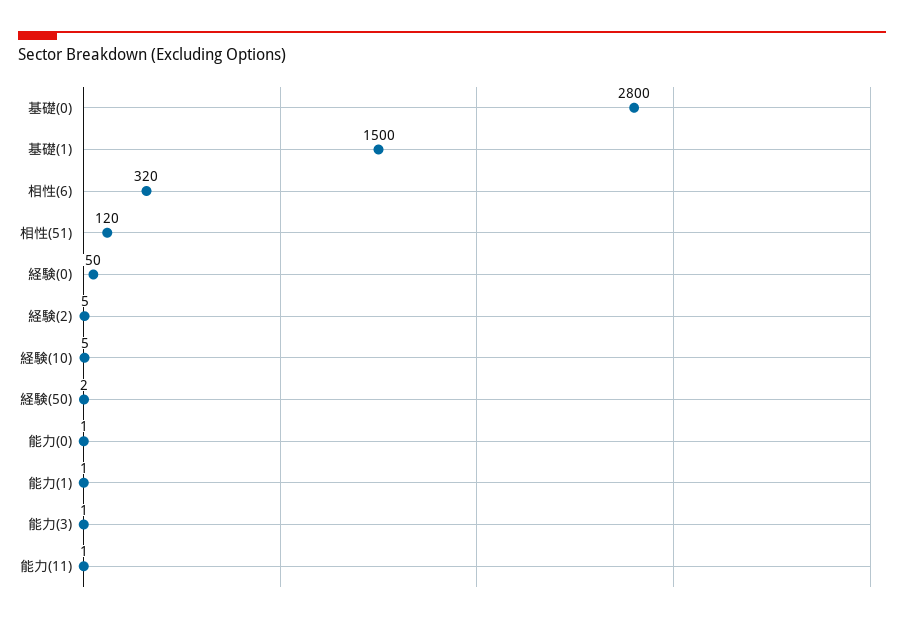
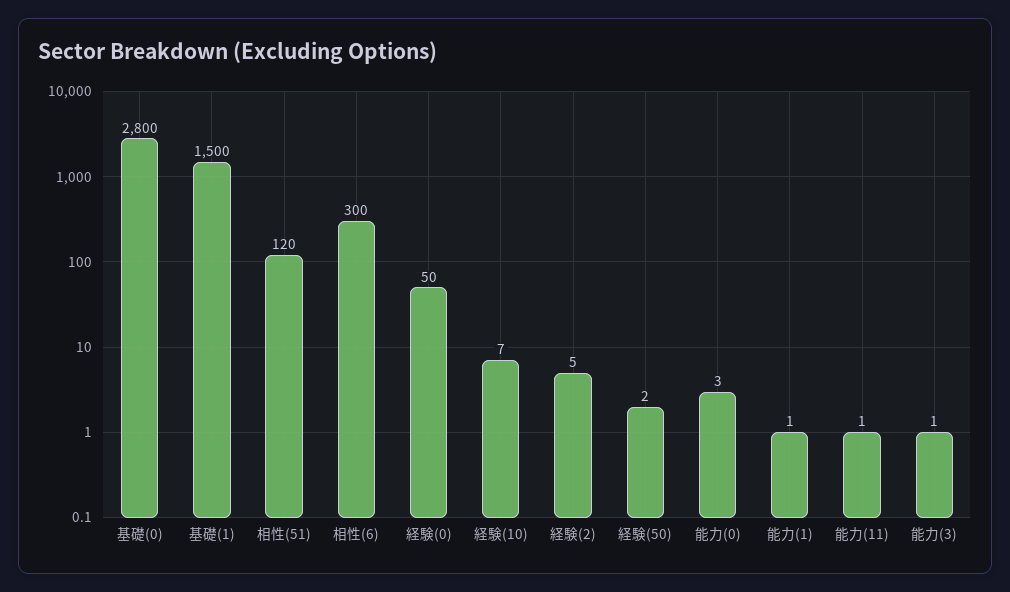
  {
    "基礎(0)": 2800,
    "基礎(1)": 1500,
-   "相性(6)": 320,
+   "相性(6)": 300,
    "相性(51)": 120,
    "経験(0)": 50,
    "経験(2)": 5,
-   "経験(10)": 5,
+   "経験(10)": 7,
    "経験(50)": 2,
-   "能力(0)": 1,
+   "能力(0)": 3,
    "能力(1)": 1,
    "能力(3)": 1,
    "能力(11)": 1
  }

